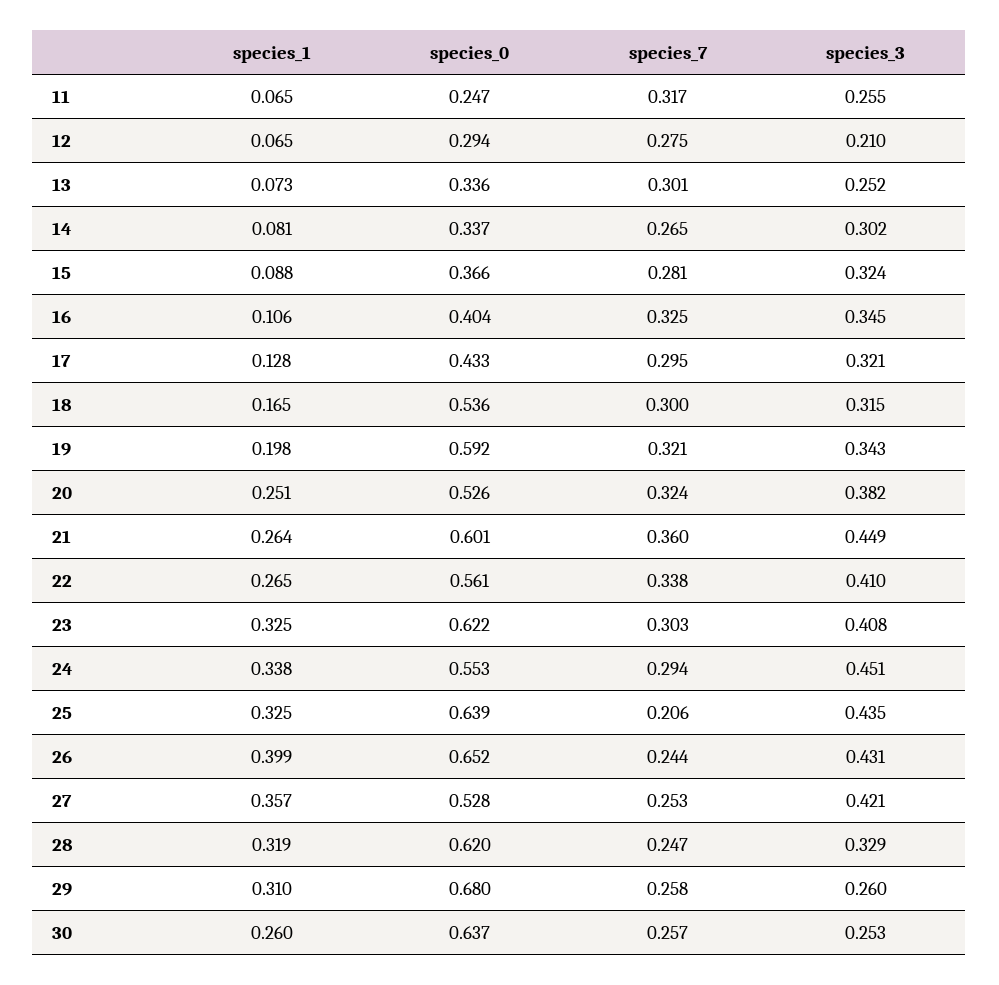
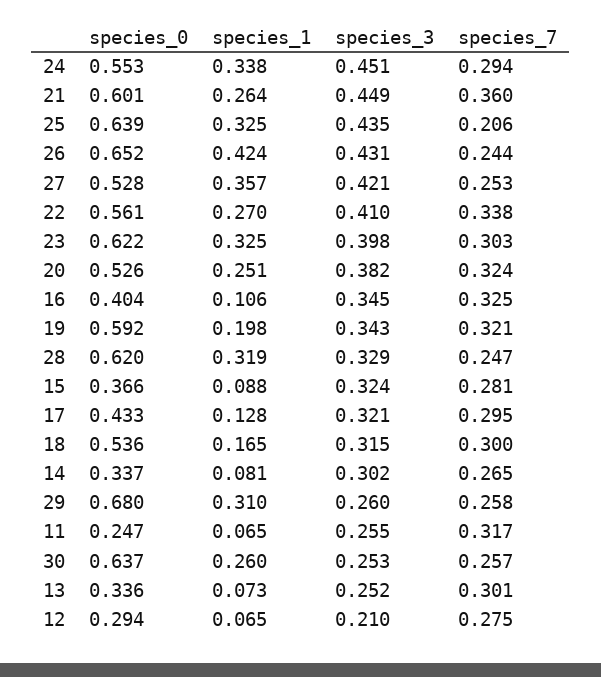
  {
    "species_1": {
      "11": 0.065,
      "12": 0.065,
      "13": 0.073,
      "14": 0.081,
      "15": 0.088,
      "16": 0.106,
      "17": 0.128,
      "18": 0.165,
      "19": 0.198,
      "20": 0.251,
      "21": 0.264,
-     "22": 0.265,
+     "22": 0.27,
      "23": 0.325,
      "24": 0.338,
      "25": 0.325,
-     "26": 0.399,
+     "26": 0.424,
      "27": 0.357,
      "28": 0.319,
      "29": 0.31,
      "30": 0.26
    },
    "species_0": {
      "11": 0.247,
      "12": 0.294,
      "13": 0.336,
      "14": 0.337,
      "15": 0.366,
      "16": 0.404,
      "17": 0.433,
      "18": 0.536,
      "19": 0.592,
      "20": 0.526,
      "21": 0.601,
      "22": 0.561,
      "23": 0.622,
      "24": 0.553,
      "25": 0.639,
      "26": 0.652,
      "27": 0.528,
      "28": 0.62,
      "29": 0.68,
      "30": 0.637
    },
    "species_7": {
      "11": 0.317,
      "12": 0.275,
      "13": 0.301,
      "14": 0.265,
      "15": 0.281,
      "16": 0.325,
      "17": 0.295,
      "18": 0.3,
      "19": 0.321,
      "20": 0.324,
      "21": 0.36,
      "22": 0.338,
      "23": 0.303,
      "24": 0.294,
      "25": 0.206,
      "26": 0.244,
      "27": 0.253,
      "28": 0.247,
      "29": 0.258,
      "30": 0.257
    },
    "species_3": {
      "11": 0.255,
      "12": 0.21,
      "13": 0.252,
      "14": 0.302,
      "15": 0.324,
      "16": 0.345,
      "17": 0.321,
      "18": 0.315,
      "19": 0.343,
      "20": 0.382,
      "21": 0.449,
      "22": 0.41,
-     "23": 0.408,
+     "23": 0.398,
      "24": 0.451,
      "25": 0.435,
      "26": 0.431,
      "27": 0.421,
      "28": 0.329,
      "29": 0.26,
      "30": 0.253
    }
  }

